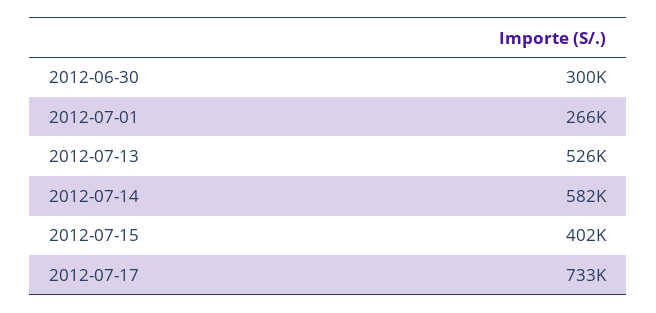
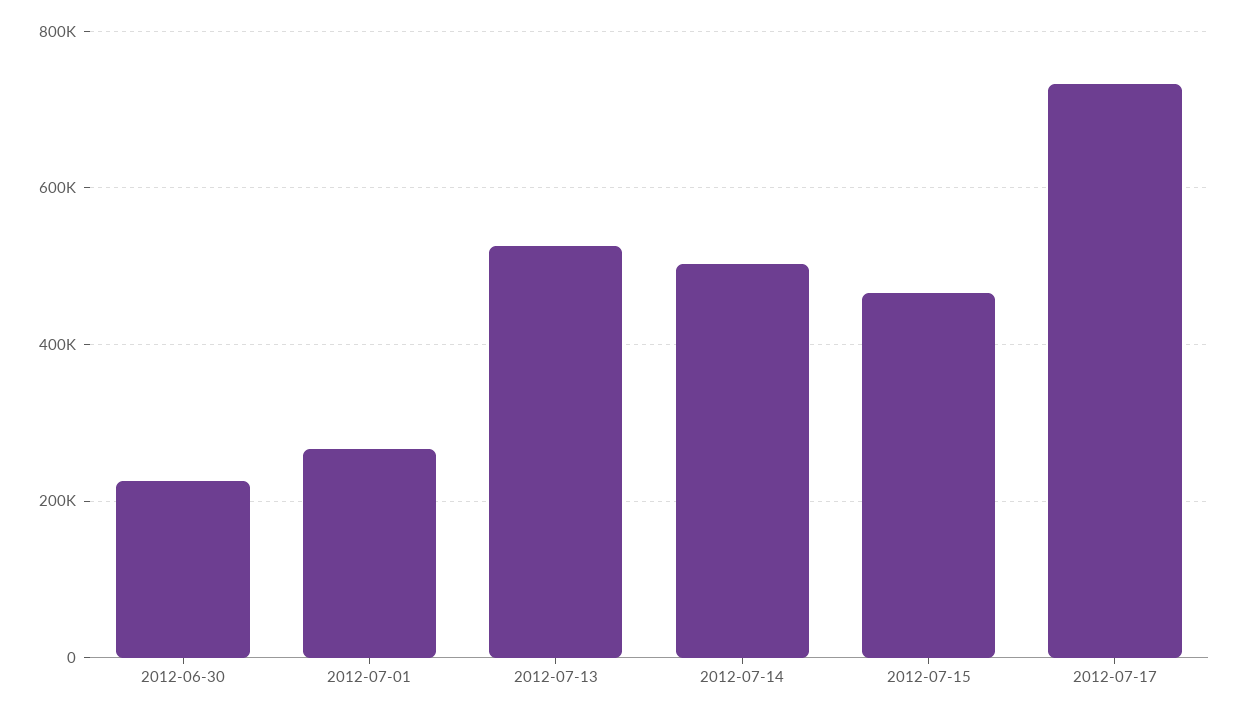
  {
-   "2012-06-30": 300000,
+   "2012-06-30": 220000,
    "2012-07-01": 266000,
    "2012-07-13": 526000,
-   "2012-07-14": 582000,
+   "2012-07-14": 500000,
-   "2012-07-15": 402000,
+   "2012-07-15": 460000,
    "2012-07-17": 733000
  }

